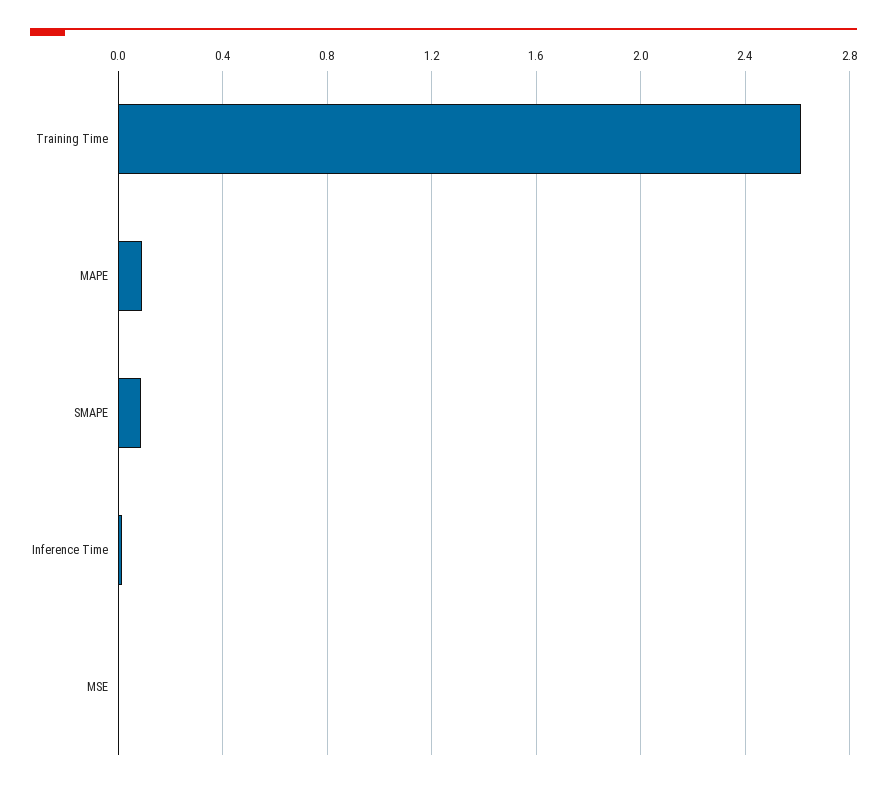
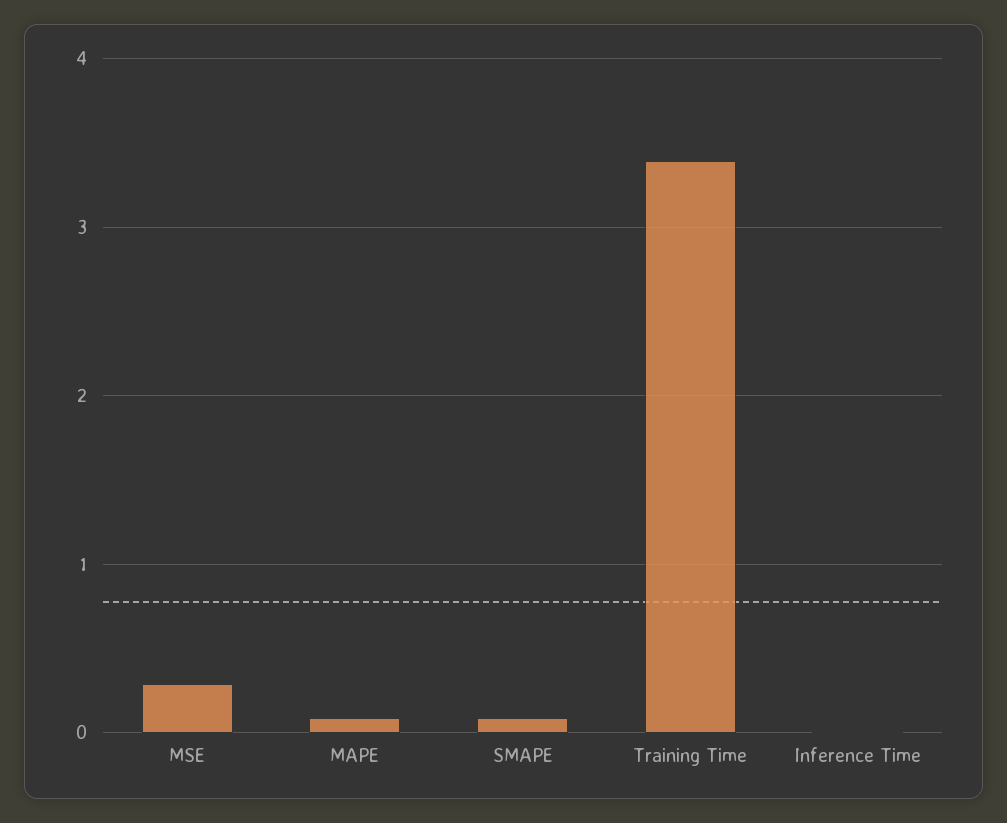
  {
-   "Training Time": 2.6,
+   "Training Time": 3.4,
    "MAPE": 0.1,
    "SMAPE": 0.1,
    "Inference Time": 0,
-   "MSE": 0
+   "MSE": 0.3
  }

